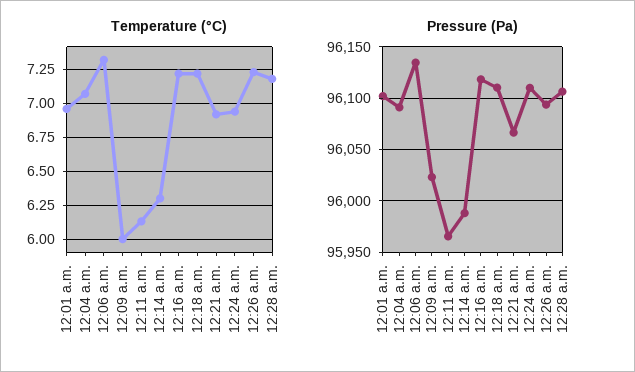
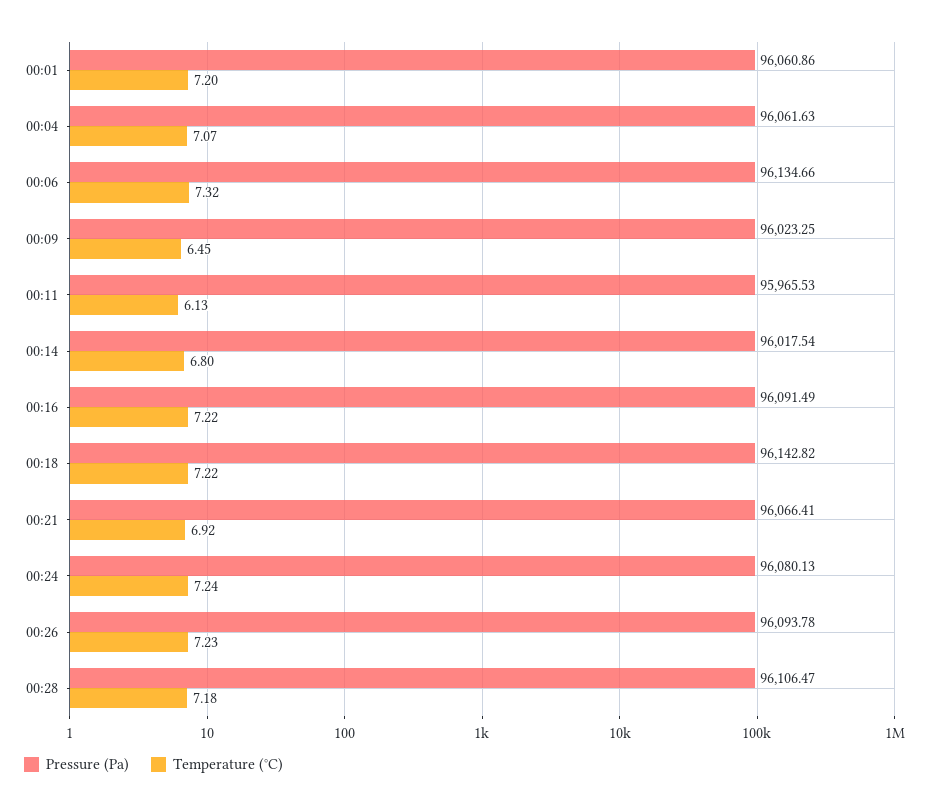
  {
    "Temperature (°C)": {
-     "12:01 a.m.": 6.95,
+     "12:01 a.m.": 7.2,
      "12:04 a.m.": 7.07,
      "12:06 a.m.": 7.32,
-     "12:09 a.m.": 6,
+     "12:09 a.m.": 6.45,
      "12:11 a.m.": 6.13,
-     "12:14 a.m.": 6.3,
+     "12:14 a.m.": 6.8,
      "12:16 a.m.": 7.22,
      "12:18 a.m.": 7.22,
      "12:21 a.m.": 6.92,
-     "12:24 a.m.": 6.95,
+     "12:24 a.m.": 7.24,
      "12:26 a.m.": 7.23,
      "12:28 a.m.": 7.18
    },
    "Pressure (Pa)": {
-     "12:01 a.m.": 96100,
+     "12:01 a.m.": 96060.86,
-     "12:04 a.m.": 96090,
+     "12:04 a.m.": 96061.63,
      "12:06 a.m.": 96134.66,
      "12:09 a.m.": 96023.25,
      "12:11 a.m.": 95965.53,
-     "12:14 a.m.": 95990,
+     "12:14 a.m.": 96017.54,
-     "12:16 a.m.": 96120,
+     "12:16 a.m.": 96091.49,
-     "12:18 a.m.": 96110,
+     "12:18 a.m.": 96142.82,
      "12:21 a.m.": 96066.41,
-     "12:24 a.m.": 96110,
+     "12:24 a.m.": 96080.13,
      "12:26 a.m.": 96093.78,
      "12:28 a.m.": 96106.47
    }
  }

